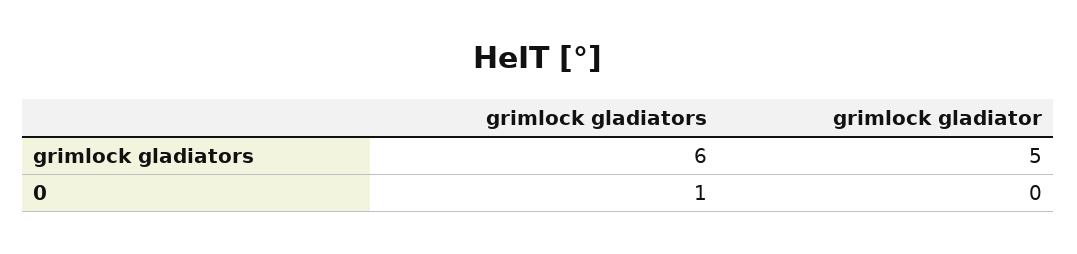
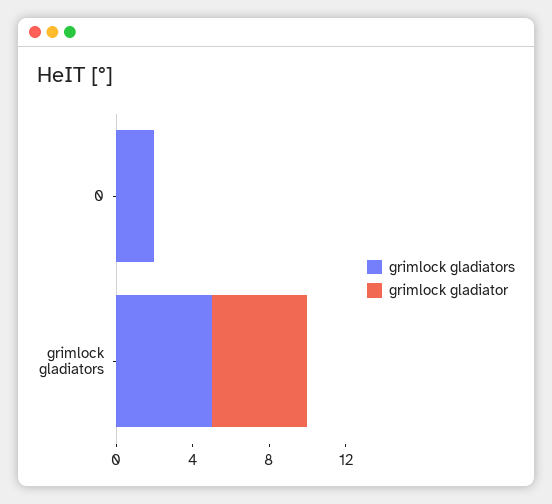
  {
    "grimlock gladiators": {
-     "grimlock gladiators": 6,
+     "grimlock gladiators": 5,
-     "0": 1
+     "0": 2
    },
    "grimlock gladiator": {
      "grimlock gladiators": 5,
      "0": 0
    }
  }

